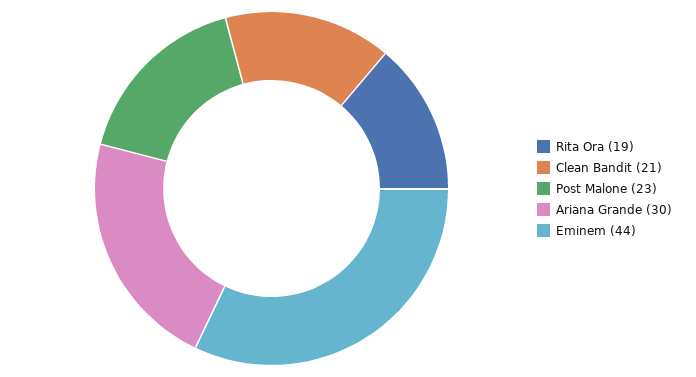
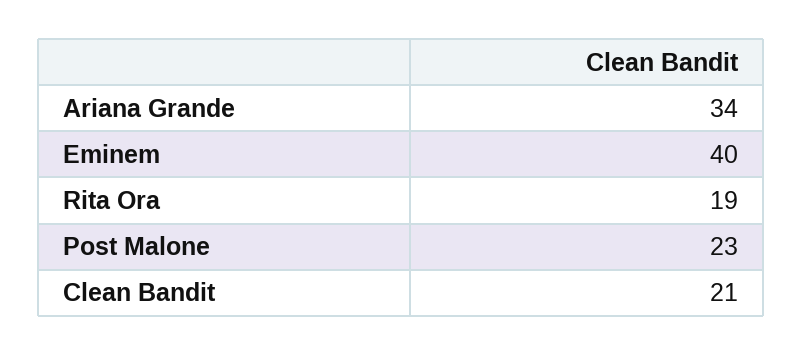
  {
    "Rita Ora": 19,
    "Clean Bandit": 21,
    "Post Malone": 23,
-   "Ariana Grande": 30,
+   "Ariana Grande": 34,
-   "Eminem": 44
+   "Eminem": 40
  }

